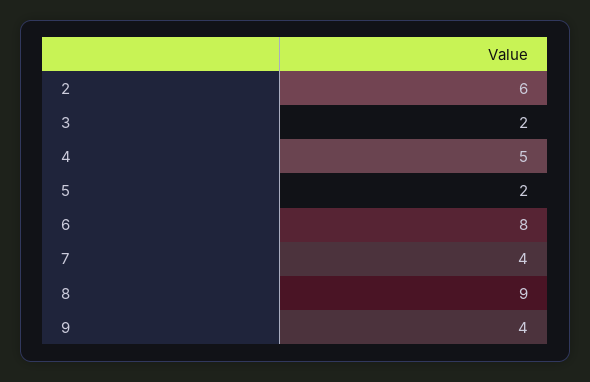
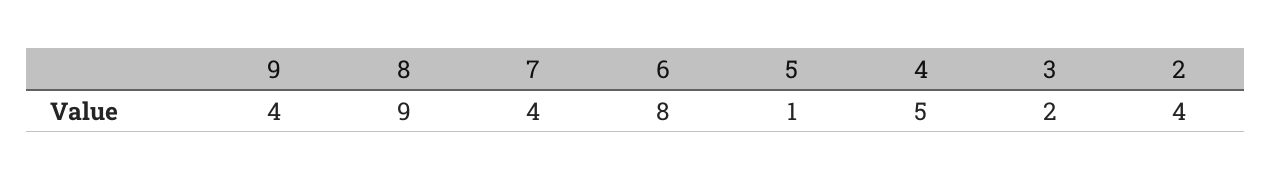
  {
-   "2": 6,
+   "2": 4,
    "3": 2,
    "4": 5,
-   "5": 2,
+   "5": 1,
    "6": 8,
    "7": 4,
    "8": 9,
    "9": 4
  }

